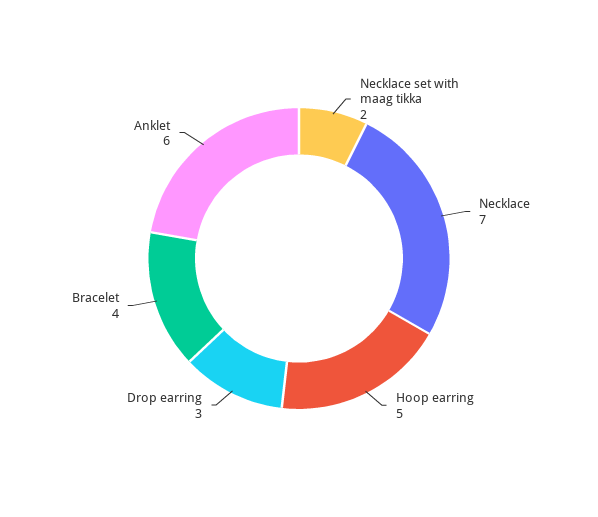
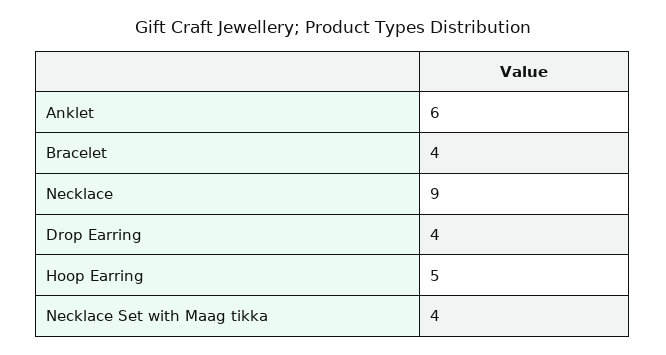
  {
-   "Necklace set with maag tikka": 2,
+   "Necklace set with maag tikka": 4,
-   "Necklace": 7,
+   "Necklace": 9,
    "Hoop earring": 5,
-   "Drop earring": 3,
+   "Drop earring": 4,
    "Bracelet": 4,
    "Anklet": 6
  }

